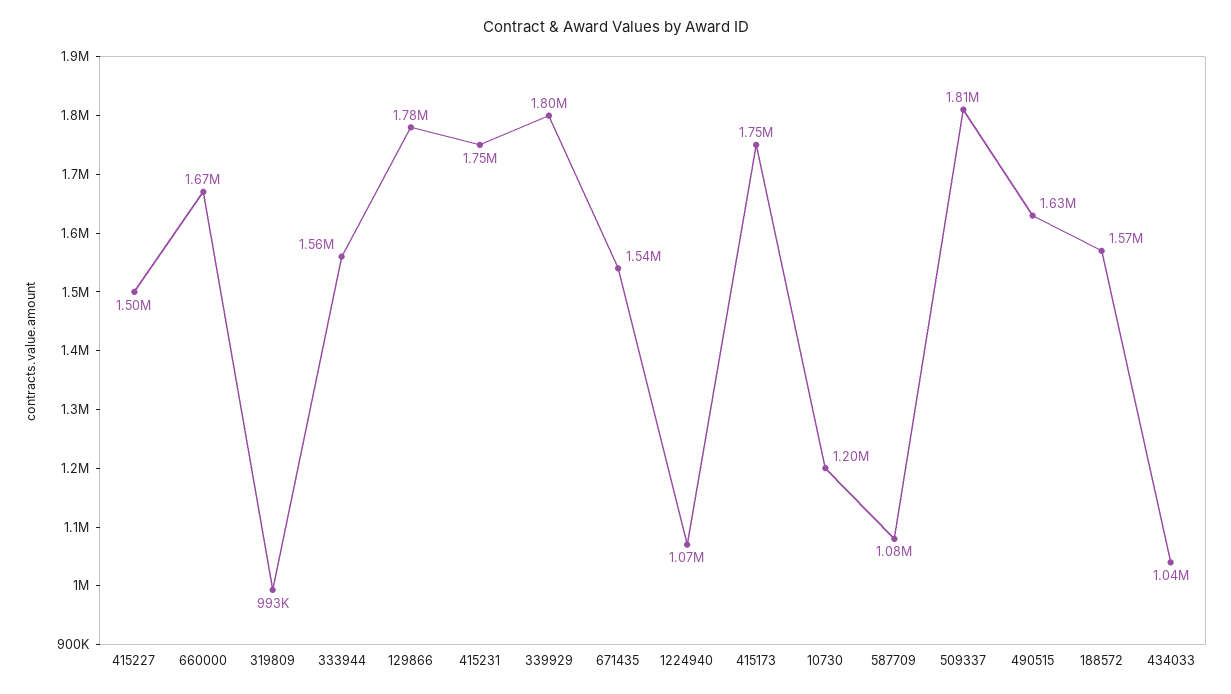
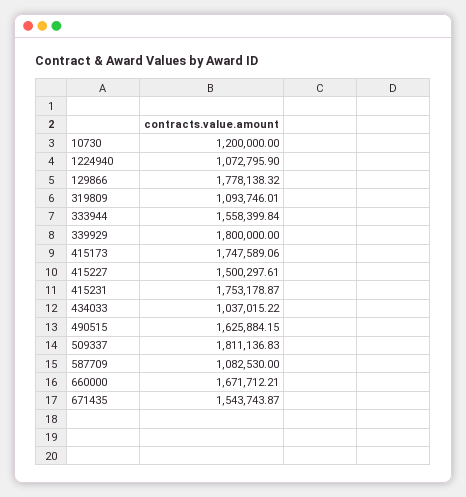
  {
    "415227": 1500297.61,
    "660000": 1671712.21,
-   "319809": 993000,
+   "319809": 1093746.01,
    "333944": 1558399.84,
    "129866": 1778138.32,
    "415231": 1753178.87,
    "339929": 1800000,
    "671435": 1543743.87,
    "1224940": 1072795.9,
    "415173": 1747589.06,
    "10730": 1200000,
    "587709": 1082530,
    "509337": 1811136.83,
    "490515": 1625884.15,
-   "188572": 1570000,
    "434033": 1037015.22
  }

